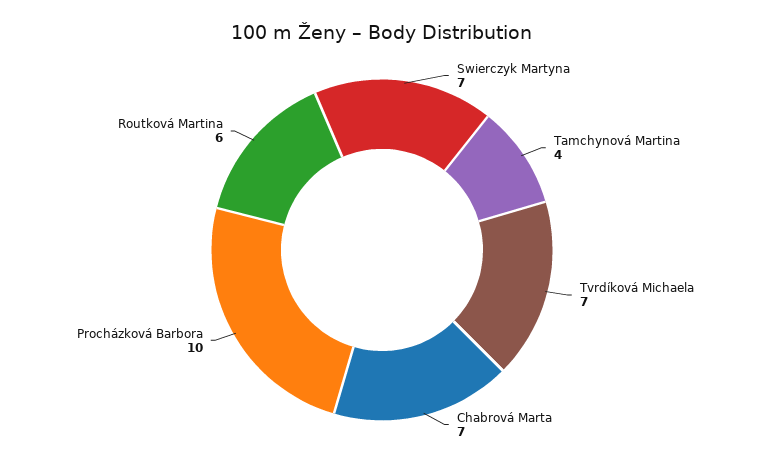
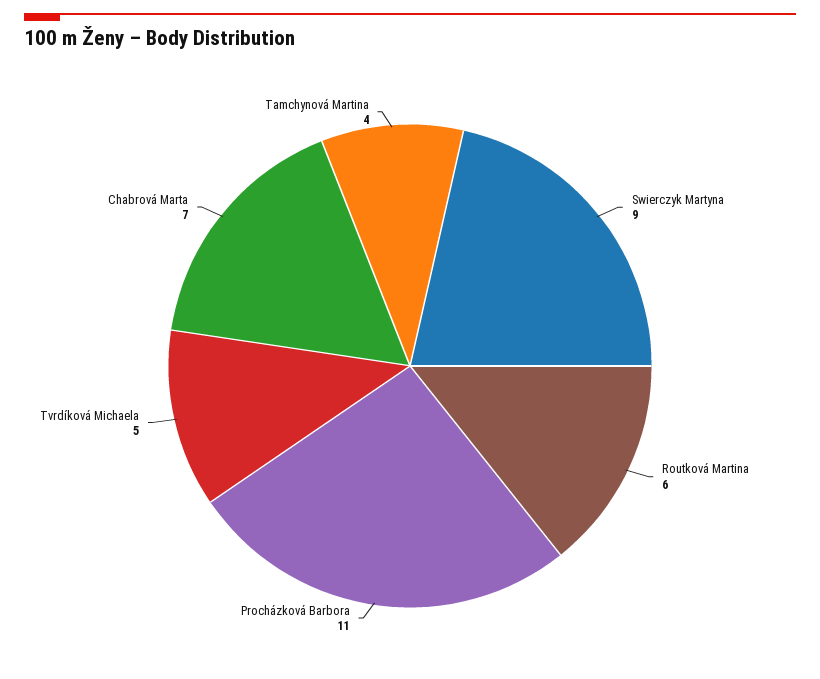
  {
-   "Swierczyk Martyna": 7,
+   "Swierczyk Martyna": 9,
    "Tamchynová Martina": 4,
-   "Tvrdíková Michaela": 7,
+   "Tvrdíková Michaela": 5,
    "Chabrová Marta": 7,
-   "Procházková Barbora": 10,
+   "Procházková Barbora": 11,
    "Routková Martina": 6
  }

